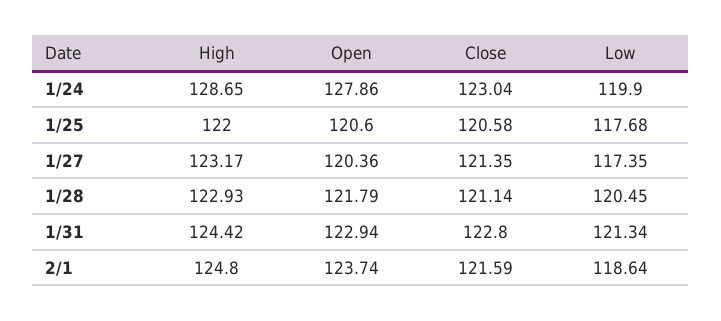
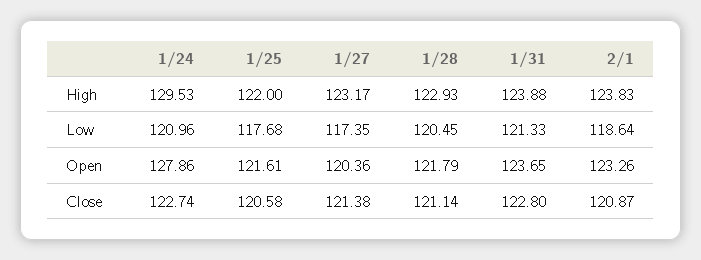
  {
    "High": {
-     "1/24": 128.65,
+     "1/24": 129.53,
      "1/25": 122,
      "1/27": 123.17,
      "1/28": 122.93,
-     "1/31": 124.42,
+     "1/31": 123.88,
-     "2/1": 124.8
+     "2/1": 123.83
    },
    "Open": {
      "1/24": 127.86,
-     "1/25": 120.6,
+     "1/25": 121.61,
      "1/27": 120.36,
      "1/28": 121.79,
-     "1/31": 122.94,
+     "1/31": 123.65,
-     "2/1": 123.74
+     "2/1": 123.26
    },
    "Close": {
-     "1/24": 123.04,
+     "1/24": 122.74,
      "1/25": 120.58,
-     "1/27": 121.35,
+     "1/27": 121.38,
      "1/28": 121.14,
      "1/31": 122.8,
-     "2/1": 121.59
+     "2/1": 120.87
    },
    "Low": {
-     "1/24": 119.9,
+     "1/24": 120.96,
      "1/25": 117.68,
      "1/27": 117.35,
      "1/28": 120.45,
-     "1/31": 121.34,
+     "1/31": 121.33,
      "2/1": 118.64
    }
  }

